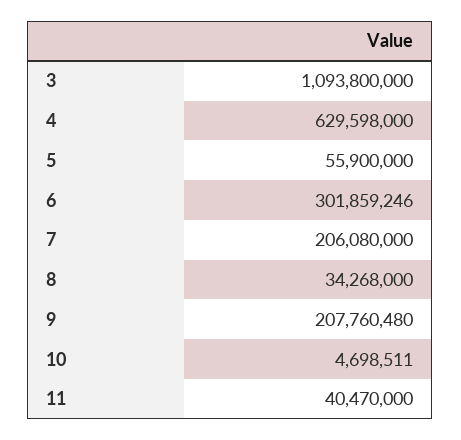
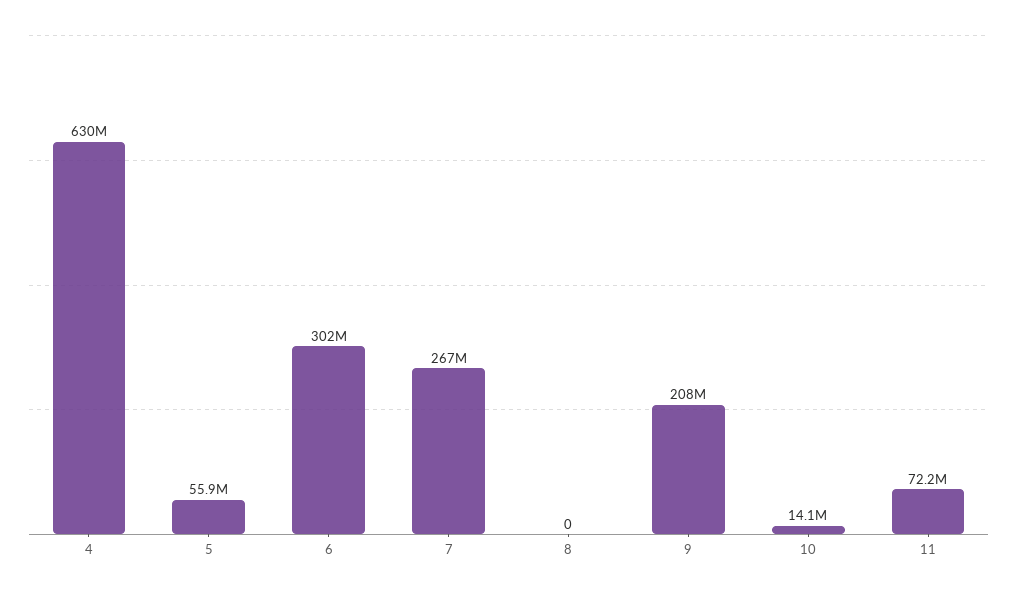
  {
-   "3": 1093800000,
    "4": 629598000,
    "5": 55900000,
    "6": 301859246,
-   "7": 206080000,
+   "7": 267000000,
-   "8": 34268000,
+   "8": 0,
    "9": 207760480,
-   "10": 4698511,
+   "10": 14100000,
-   "11": 40470000
+   "11": 72200000
  }

